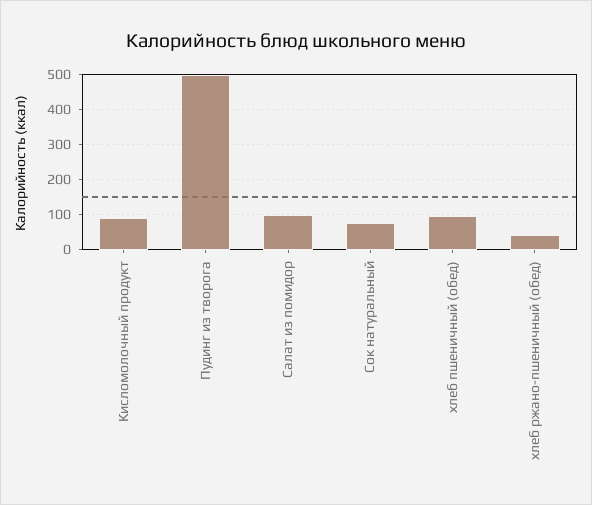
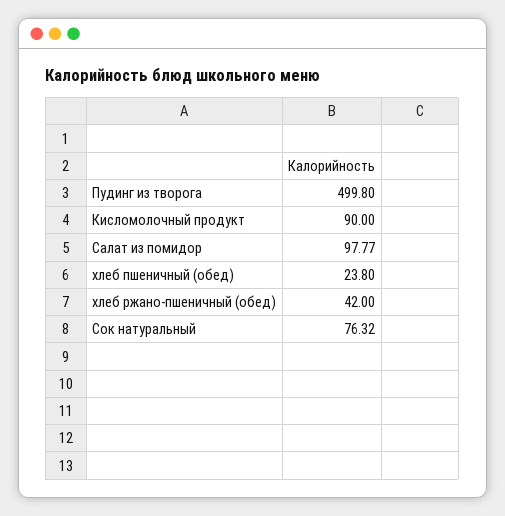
  {
    "Кисломолочный продукт": 90,
    "Пудинг из творога": 499.8,
    "Салат из помидор": 97.77,
    "Сок натуральный": 76.32,
-   "хлеб пшеничный (обед)": 100,
+   "хлеб пшеничный (обед)": 23.8,
    "хлеб ржано-пшеничный (обед)": 42
  }

